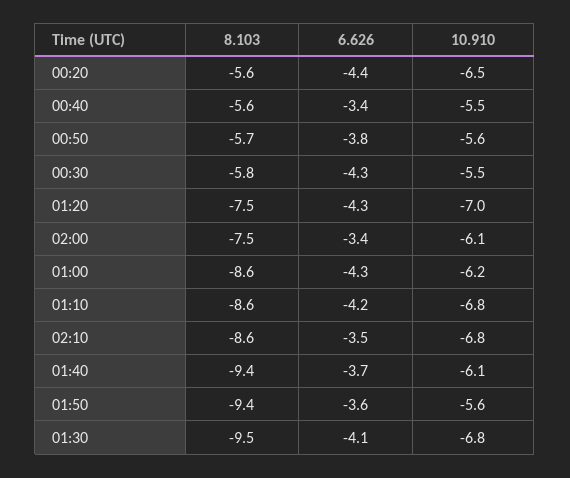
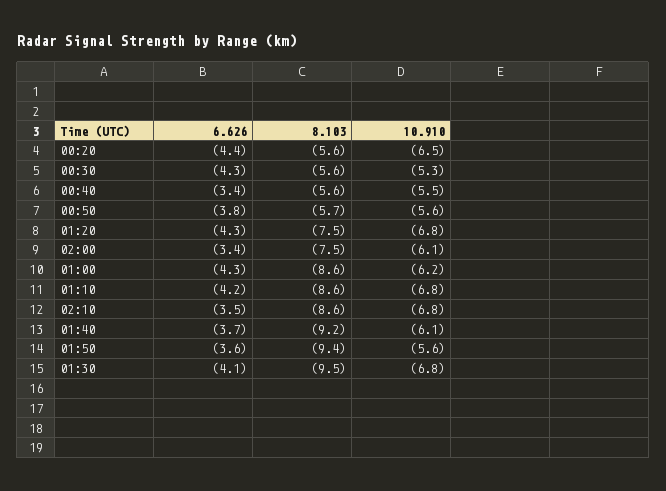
  {
    "8.103": {
      "00:20": -5.6,
      "00:40": -5.6,
      "00:50": -5.7,
-     "00:30": -5.8,
+     "00:30": -5.6,
      "01:20": -7.5,
      "02:00": -7.5,
      "01:00": -8.6,
      "01:10": -8.6,
      "02:10": -8.6,
-     "01:40": -9.4,
+     "01:40": -9.2,
      "01:50": -9.4,
      "01:30": -9.5
    },
    "6.626": {
      "00:20": -4.4,
      "00:40": -3.4,
      "00:50": -3.8,
      "00:30": -4.3,
      "01:20": -4.3,
      "02:00": -3.4,
      "01:00": -4.3,
      "01:10": -4.2,
      "02:10": -3.5,
      "01:40": -3.7,
      "01:50": -3.6,
      "01:30": -4.1
    },
    "10.910": {
      "00:20": -6.5,
      "00:40": -5.5,
      "00:50": -5.6,
-     "00:30": -5.5,
+     "00:30": -5.3,
-     "01:20": -7,
+     "01:20": -6.8,
      "02:00": -6.1,
      "01:00": -6.2,
      "01:10": -6.8,
      "02:10": -6.8,
      "01:40": -6.1,
      "01:50": -5.6,
      "01:30": -6.8
    }
  }

